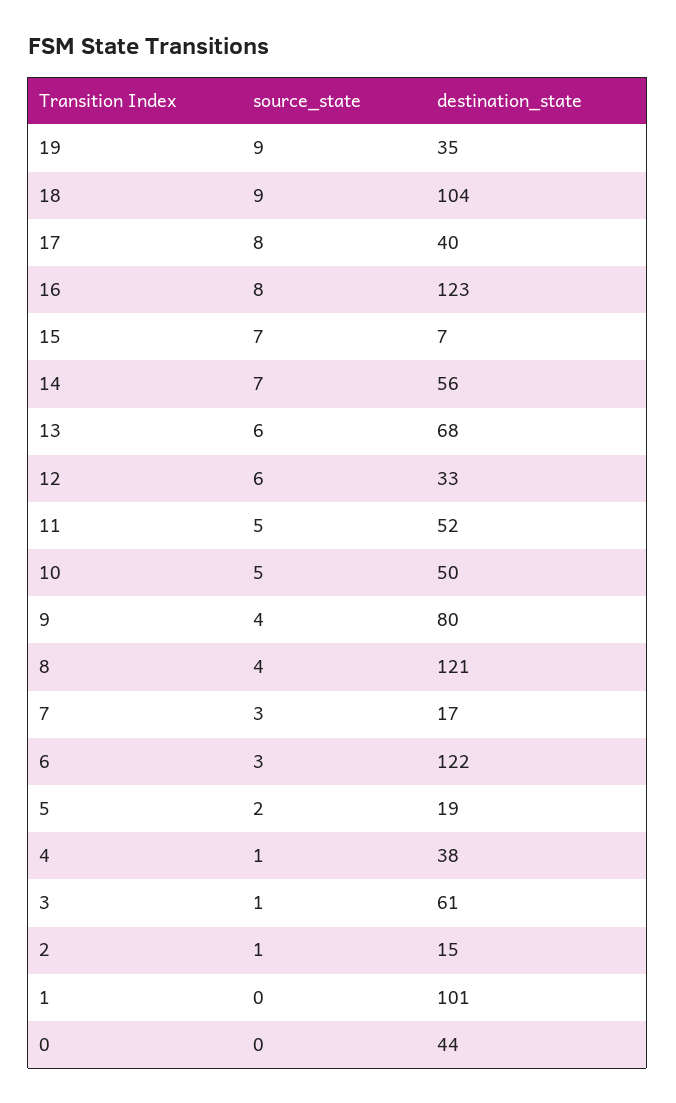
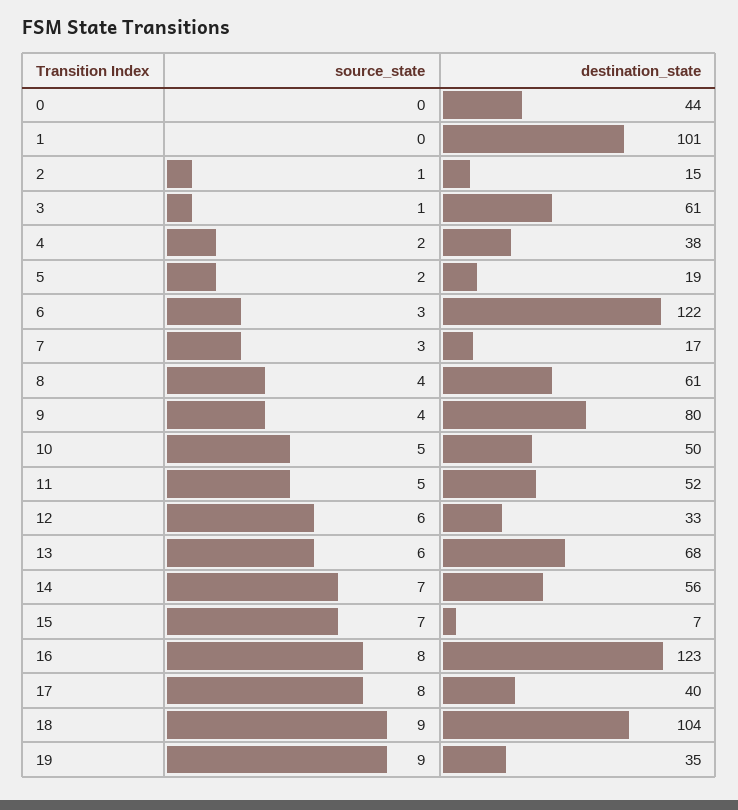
  {
    "source_state": {
      "19": 9,
      "18": 9,
      "17": 8,
      "16": 8,
      "15": 7,
      "14": 7,
      "13": 6,
      "12": 6,
      "11": 5,
      "10": 5,
      "9": 4,
      "8": 4,
      "7": 3,
      "6": 3,
      "5": 2,
-     "4": 1,
+     "4": 2,
      "3": 1,
      "2": 1,
      "1": 0,
      "0": 0
    },
    "destination_state": {
      "19": 35,
      "18": 104,
      "17": 40,
      "16": 123,
      "15": 7,
      "14": 56,
      "13": 68,
      "12": 33,
      "11": 52,
      "10": 50,
      "9": 80,
-     "8": 121,
+     "8": 61,
      "7": 17,
      "6": 122,
      "5": 19,
      "4": 38,
      "3": 61,
      "2": 15,
      "1": 101,
      "0": 44
    }
  }

